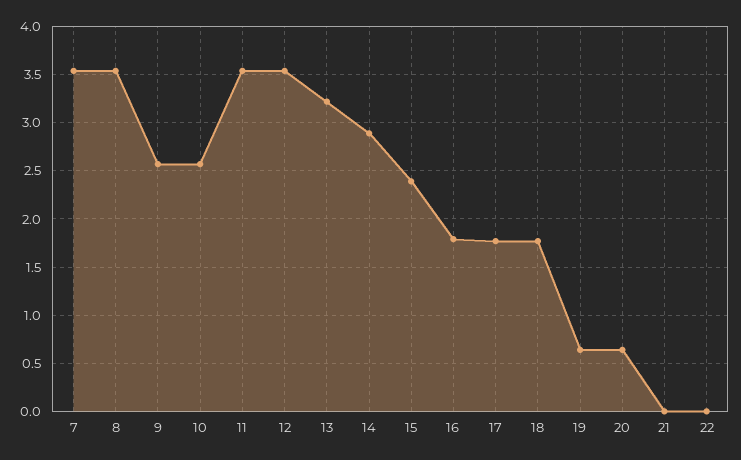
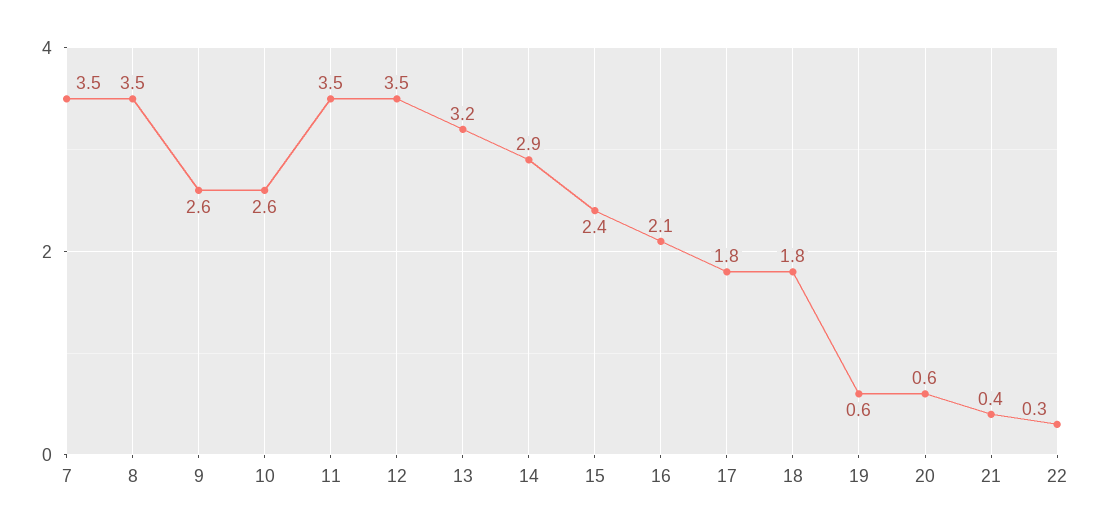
  {
    "7": 3.5,
    "8": 3.5,
    "9": 2.6,
    "10": 2.6,
    "11": 3.5,
    "12": 3.5,
    "13": 3.2,
    "14": 2.9,
    "15": 2.4,
-   "16": 1.8,
+   "16": 2.1,
    "17": 1.8,
    "18": 1.8,
    "19": 0.6,
    "20": 0.6,
-   "21": 0,
+   "21": 0.4,
-   "22": 0
+   "22": 0.3
  }

